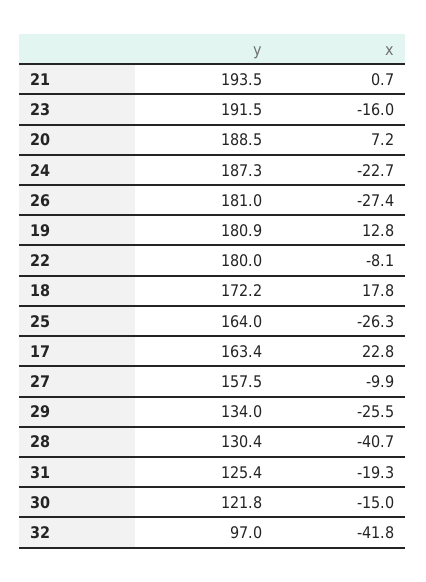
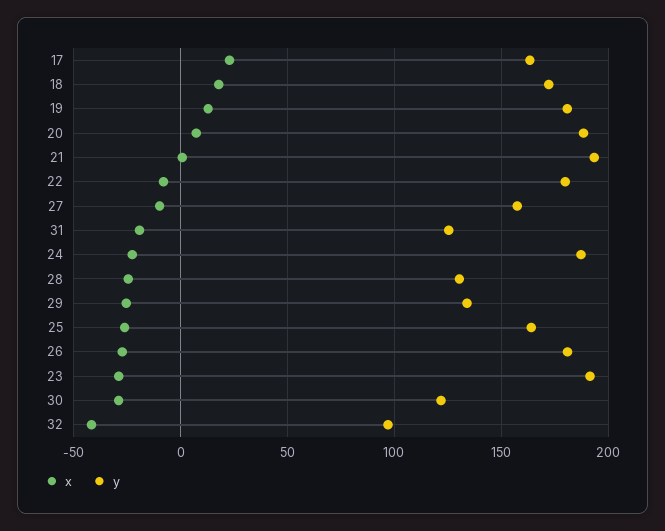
  {
    "y": {
      "21": 193.5,
      "23": 191.5,
      "20": 188.5,
      "24": 187.3,
      "26": 181,
      "19": 180.9,
      "22": 180,
      "18": 172.2,
      "25": 164,
      "17": 163.4,
      "27": 157.5,
      "29": 134,
      "28": 130.4,
      "31": 125.4,
      "30": 121.8,
      "32": 97
    },
    "x": {
      "21": 0.7,
-     "23": -16,
+     "23": -30,
      "20": 7.2,
      "24": -22.7,
      "26": -27.4,
      "19": 12.8,
      "22": -8.1,
      "18": 17.8,
      "25": -26.3,
      "17": 22.8,
      "27": -9.9,
      "29": -25.5,
-     "28": -40.7,
+     "28": -25,
      "31": -19.3,
-     "30": -15,
+     "30": -30,
      "32": -41.8
    }
  }

